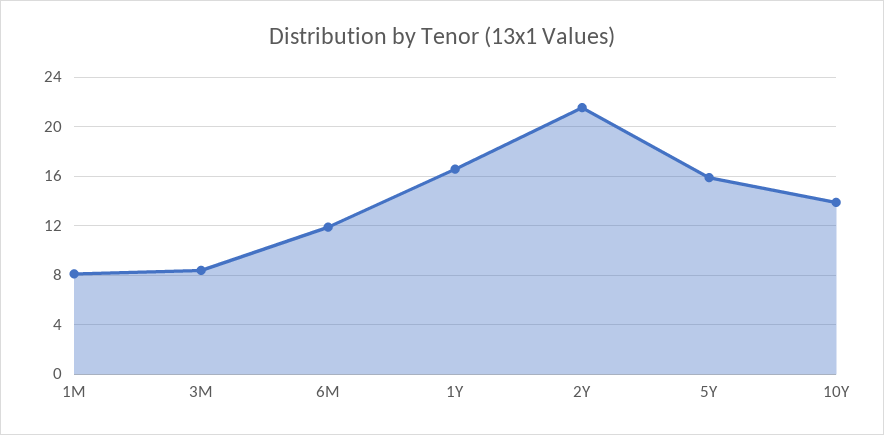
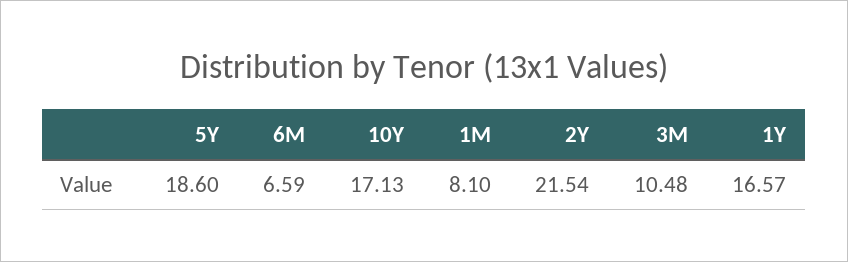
  {
    "1M": 8.1,
-   "3M": 8.5,
+   "3M": 10.48,
-   "6M": 12,
+   "6M": 6.59,
    "1Y": 16.57,
    "2Y": 21.54,
-   "5Y": 16,
+   "5Y": 18.6,
-   "10Y": 14
+   "10Y": 17.13
  }

